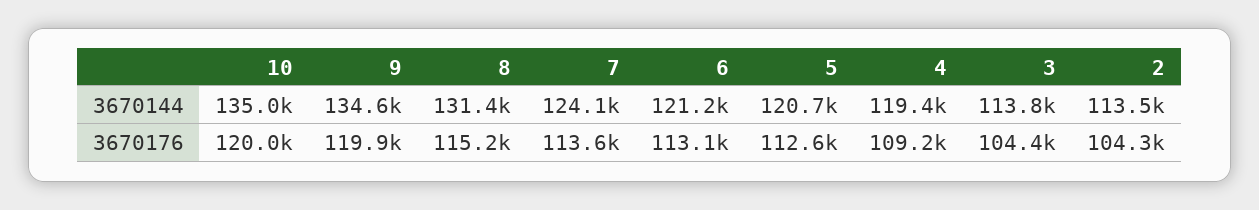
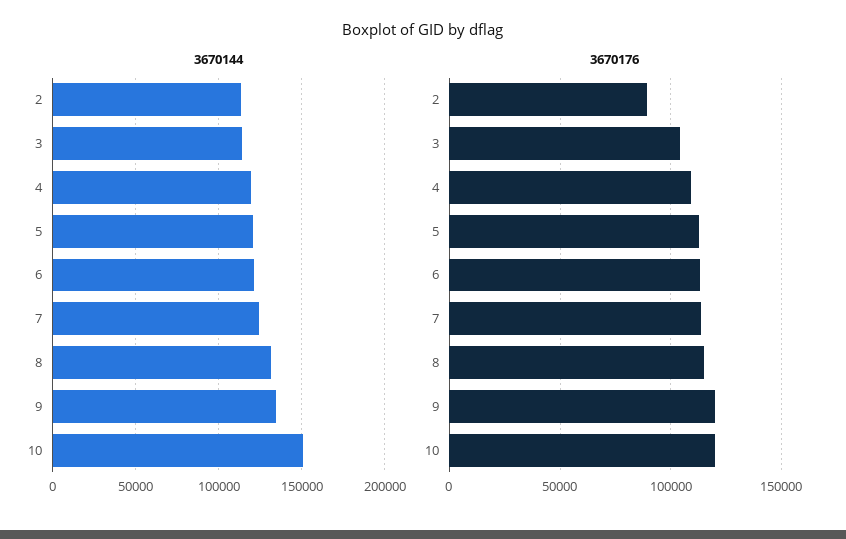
  {
    "3670144": {
-     "10": 135000,
+     "10": 150000,
      "9": 134600,
      "8": 131400,
      "7": 124100,
      "6": 121200,
      "5": 120700,
      "4": 119400,
      "3": 113800,
      "2": 113500
    },
    "3670176": {
      "10": 120000,
      "9": 119900,
      "8": 115200,
      "7": 113600,
      "6": 113100,
      "5": 112600,
      "4": 109200,
      "3": 104400,
-     "2": 104300
+     "2": 90000
    }
  }

